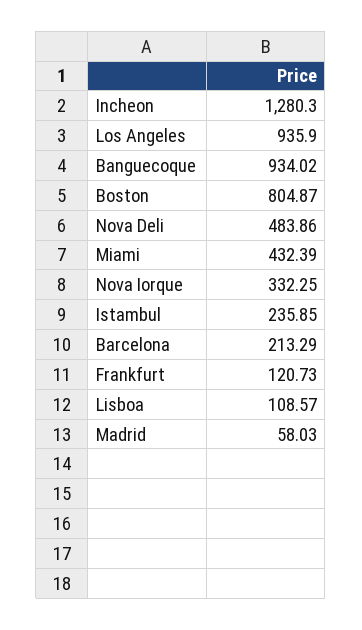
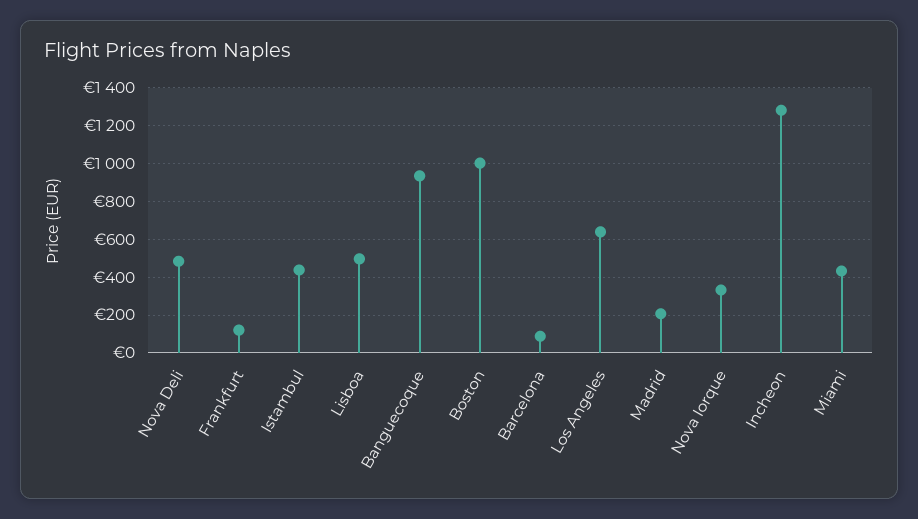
  {
    "Incheon": 1280.3,
-   "Los Angeles": 935.9,
+   "Los Angeles": 650,
    "Banguecoque": 934.02,
-   "Boston": 804.87,
+   "Boston": 1000,
    "Nova Deli": 483.86,
    "Miami": 432.39,
    "Nova Iorque": 332.25,
-   "Istambul": 235.85,
+   "Istambul": 450,
-   "Barcelona": 213.29,
+   "Barcelona": 100,
    "Frankfurt": 120.73,
-   "Lisboa": 108.57,
+   "Lisboa": 500,
-   "Madrid": 58.03
+   "Madrid": 200
  }

